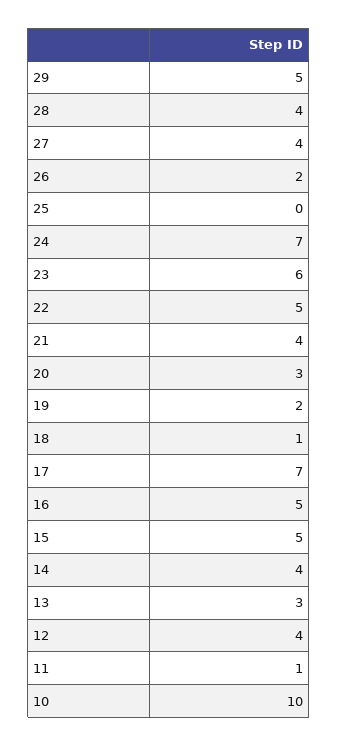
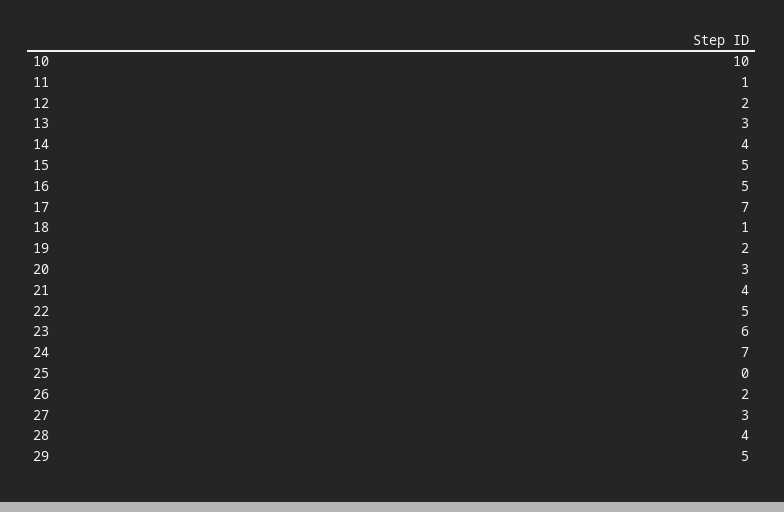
  {
    "29": 5,
    "28": 4,
-   "27": 4,
+   "27": 3,
    "26": 2,
    "25": 0,
    "24": 7,
    "23": 6,
    "22": 5,
    "21": 4,
    "20": 3,
    "19": 2,
    "18": 1,
    "17": 7,
    "16": 5,
    "15": 5,
    "14": 4,
    "13": 3,
-   "12": 4,
+   "12": 2,
    "11": 1,
    "10": 10
  }

